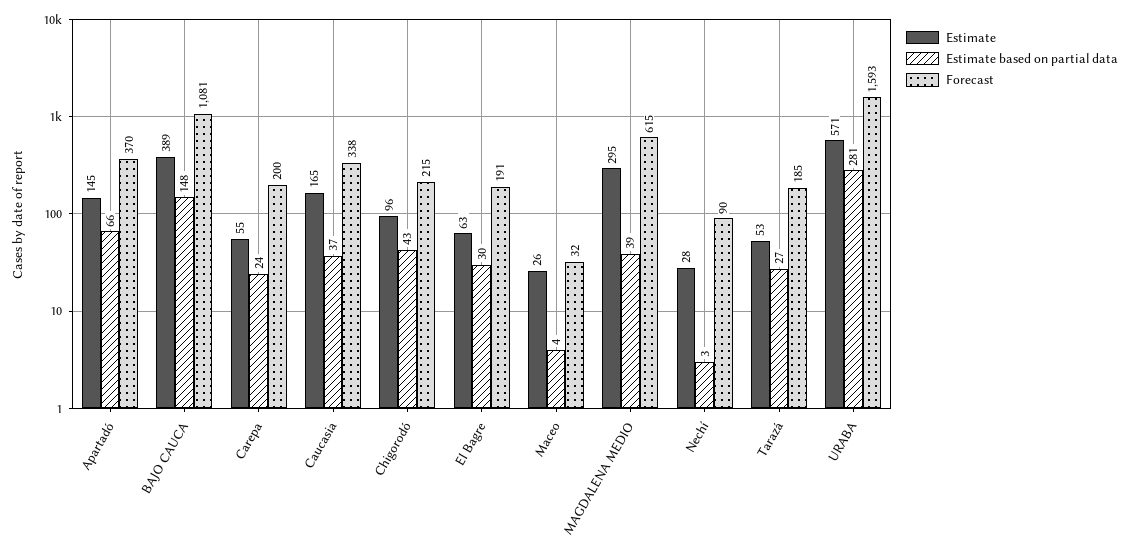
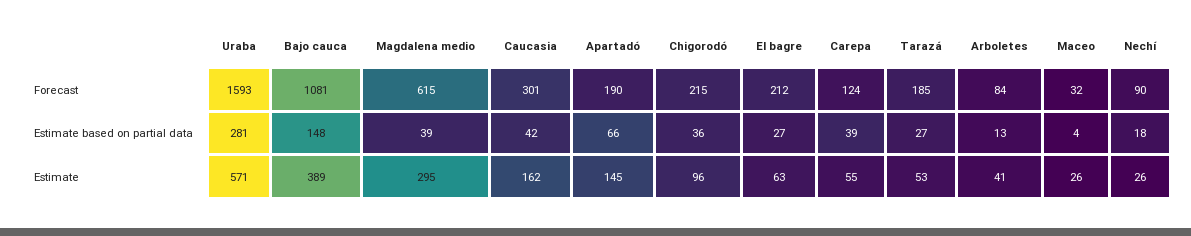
  {
    "Estimate": {
      "Apartadó": 145,
      "BAJO CAUCA": 389,
      "Carepa": 55,
-     "Caucasia": 165,
+     "Caucasia": 162,
      "Chigorodó": 96,
      "El Bagre": 63,
      "Maceo": 26,
      "MAGDALENA MEDIO": 295,
-     "Nechí": 28,
+     "Nechí": 26,
      "Tarazá": 53,
-     "URABA": 571
+     "URABA": 571,
+     "Arboletes": 41
    },
    "Estimate based on partial data": {
      "Apartadó": 66,
      "BAJO CAUCA": 148,
-     "Carepa": 24,
+     "Carepa": 39,
-     "Caucasia": 37,
+     "Caucasia": 42,
-     "Chigorodó": 43,
+     "Chigorodó": 36,
-     "El Bagre": 30,
+     "El Bagre": 27,
      "Maceo": 4,
      "MAGDALENA MEDIO": 39,
-     "Nechí": 3,
+     "Nechí": 18,
      "Tarazá": 27,
-     "URABA": 281
+     "URABA": 281,
+     "Arboletes": 13
    },
    "Forecast": {
-     "Apartadó": 370,
+     "Apartadó": 190,
      "BAJO CAUCA": 1081,
-     "Carepa": 200,
+     "Carepa": 124,
-     "Caucasia": 338,
+     "Caucasia": 301,
      "Chigorodó": 215,
-     "El Bagre": 191,
+     "El Bagre": 212,
      "Maceo": 32,
      "MAGDALENA MEDIO": 615,
      "Nechí": 90,
      "Tarazá": 185,
-     "URABA": 1593
+     "URABA": 1593,
+     "Arboletes": 84
    }
  }

